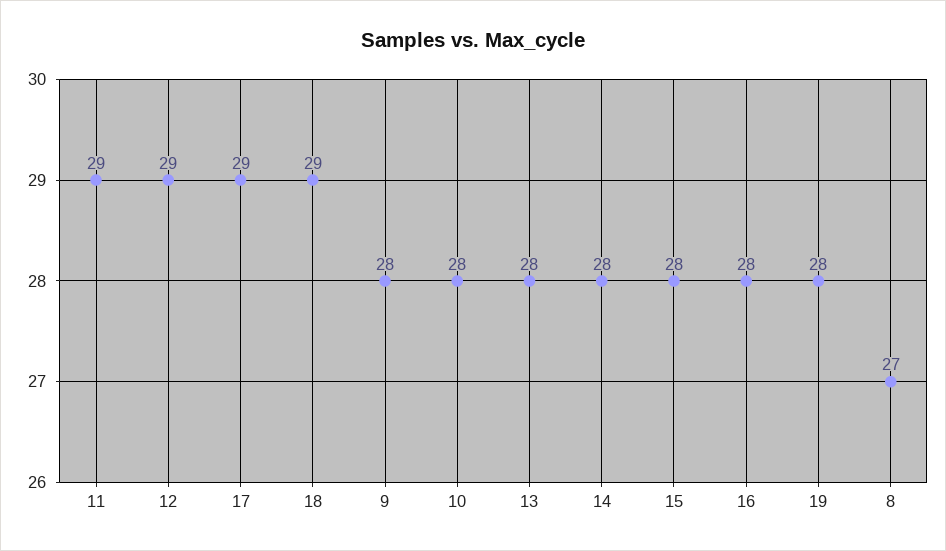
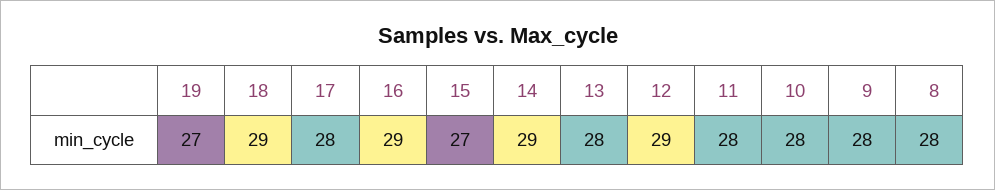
  {
-   "11": 29,
+   "11": 28,
    "12": 29,
-   "17": 29,
+   "17": 28,
    "18": 29,
    "9": 28,
    "10": 28,
    "13": 28,
-   "14": 28,
+   "14": 29,
-   "15": 28,
+   "15": 27,
-   "16": 28,
+   "16": 29,
-   "19": 28,
+   "19": 27,
-   "8": 27
+   "8": 28
  }

